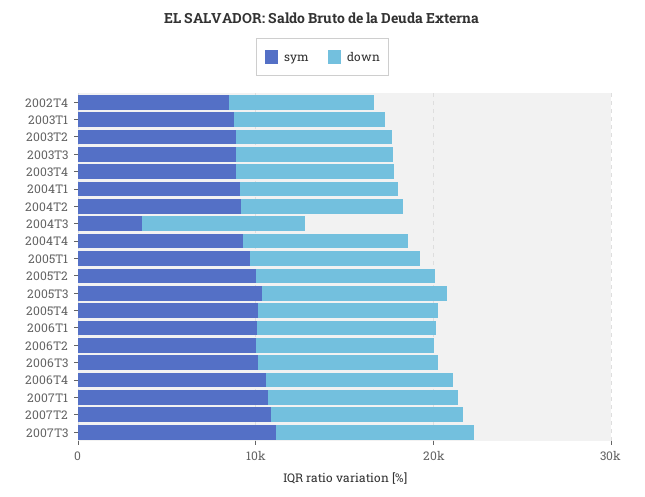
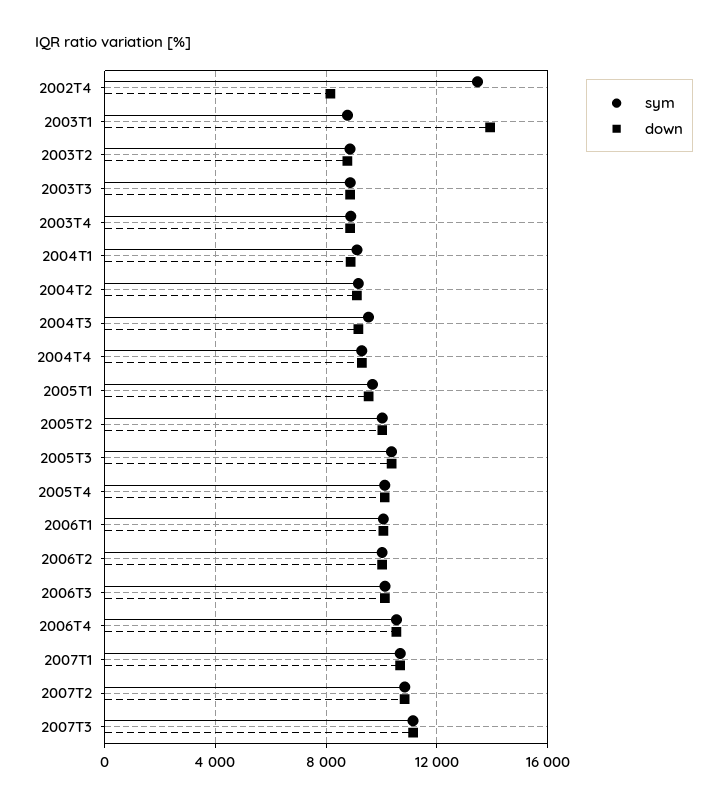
  {
    "sym": {
-     "2002T4": 8000,
+     "2002T4": 13500,
      "2003T1": 9000,
      "2003T2": 9000,
      "2003T3": 9000,
      "2003T4": 9000,
      "2004T1": 9000,
      "2004T2": 9000,
-     "2004T3": 4000,
+     "2004T3": 9500,
      "2004T4": 9500,
      "2005T1": 9500,
      "2005T2": 10000,
      "2005T3": 10500,
      "2005T4": 10000,
      "2006T1": 10000,
      "2006T2": 10000,
      "2006T3": 10000,
      "2006T4": 10500,
      "2007T1": 10500,
      "2007T2": 11000,
      "2007T3": 11000
    },
    "down": {
      "2002T4": 8000,
-     "2003T1": 8000,
+     "2003T1": 14000,
      "2003T2": 9000,
      "2003T3": 9000,
      "2003T4": 9000,
      "2004T1": 9000,
      "2004T2": 9000,
      "2004T3": 9000,
      "2004T4": 9500,
      "2005T1": 9500,
      "2005T2": 10000,
      "2005T3": 10500,
      "2005T4": 10000,
      "2006T1": 10000,
      "2006T2": 10000,
      "2006T3": 10000,
      "2006T4": 10500,
      "2007T1": 10500,
      "2007T2": 11000,
      "2007T3": 11000
    }
  }

